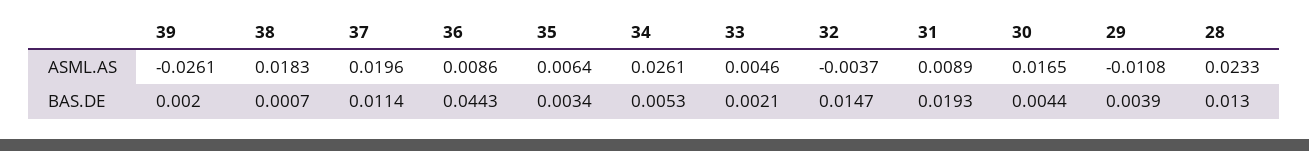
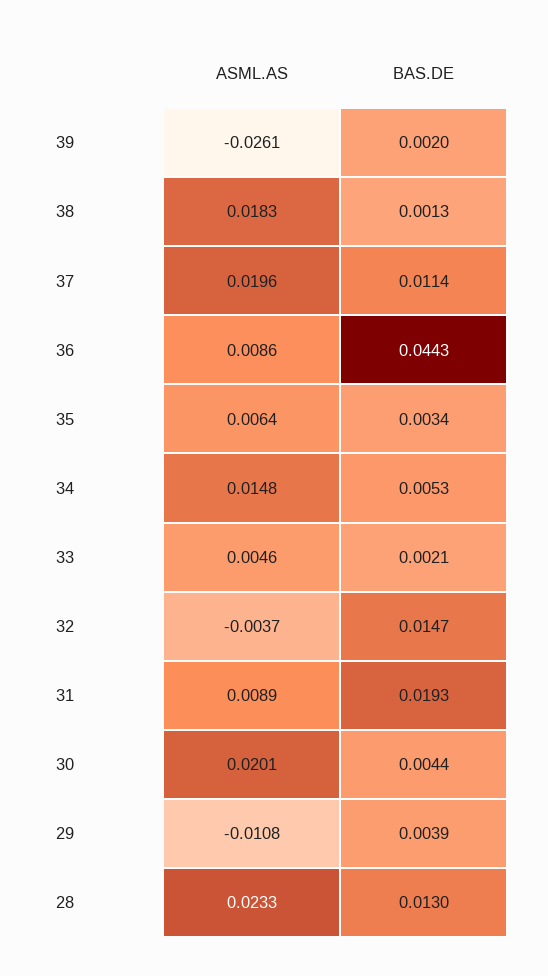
  {
    "39": {
      "ASML.AS": -0.0261,
      "BAS.DE": 0.002
    },
    "38": {
      "ASML.AS": 0.0183,
-     "BAS.DE": 0.0007
+     "BAS.DE": 0.0013
    },
    "37": {
      "ASML.AS": 0.0196,
      "BAS.DE": 0.0114
    },
    "36": {
      "ASML.AS": 0.0086,
      "BAS.DE": 0.0443
    },
    "35": {
      "ASML.AS": 0.0064,
      "BAS.DE": 0.0034
    },
    "34": {
-     "ASML.AS": 0.0261,
+     "ASML.AS": 0.0148,
      "BAS.DE": 0.0053
    },
    "33": {
      "ASML.AS": 0.0046,
      "BAS.DE": 0.0021
    },
    "32": {
      "ASML.AS": -0.0037,
      "BAS.DE": 0.0147
    },
    "31": {
      "ASML.AS": 0.0089,
      "BAS.DE": 0.0193
    },
    "30": {
-     "ASML.AS": 0.0165,
+     "ASML.AS": 0.0201,
      "BAS.DE": 0.0044
    },
    "29": {
      "ASML.AS": -0.0108,
      "BAS.DE": 0.0039
    },
    "28": {
      "ASML.AS": 0.0233,
      "BAS.DE": 0.013
    }
  }

